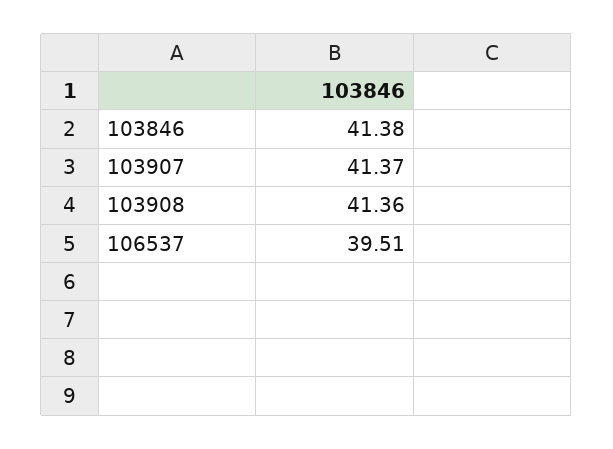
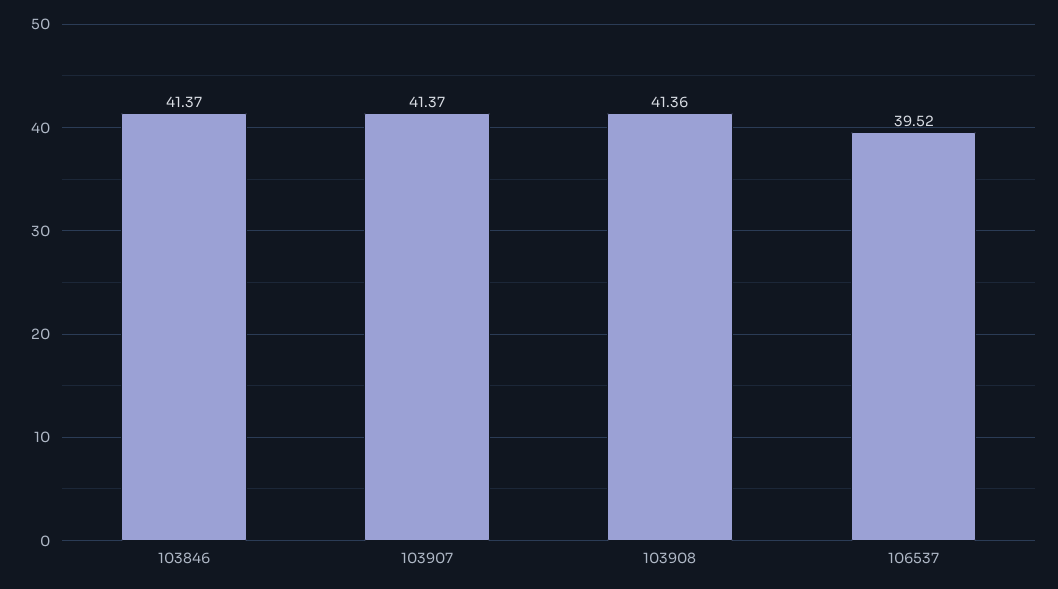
  {
-   "103846": 41.38,
+   "103846": 41.37,
    "103907": 41.37,
    "103908": 41.36,
-   "106537": 39.51
+   "106537": 39.52
  }

